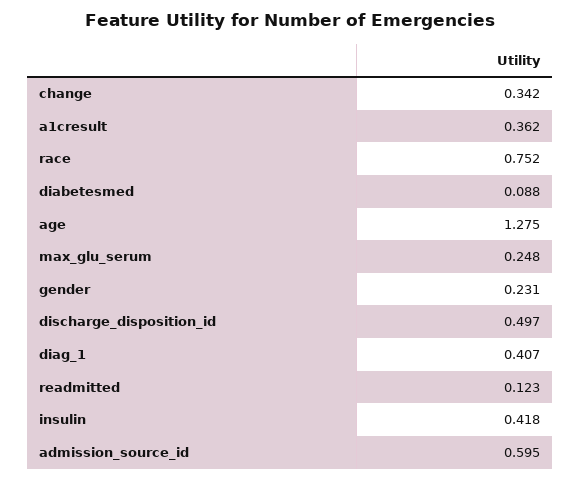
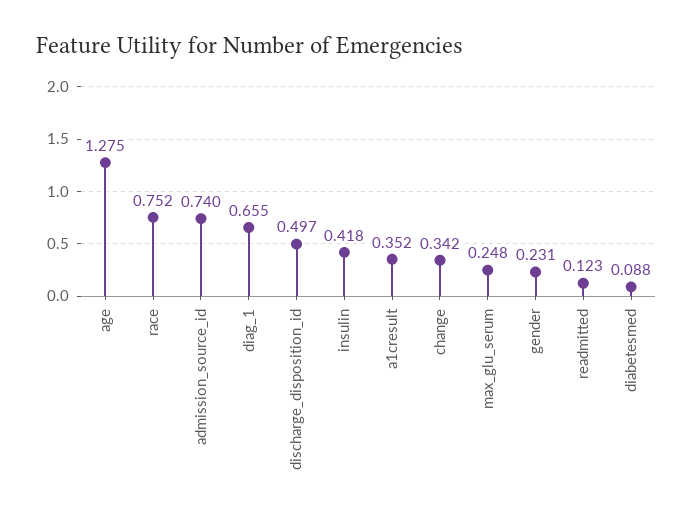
  {
    "change": 0.342,
-   "a1cresult": 0.362,
+   "a1cresult": 0.352,
    "race": 0.752,
    "diabetesmed": 0.088,
    "age": 1.275,
    "max_glu_serum": 0.248,
    "gender": 0.231,
    "discharge_disposition_id": 0.497,
-   "diag_1": 0.407,
+   "diag_1": 0.655,
    "readmitted": 0.123,
    "insulin": 0.418,
-   "admission_source_id": 0.595
+   "admission_source_id": 0.74
  }

